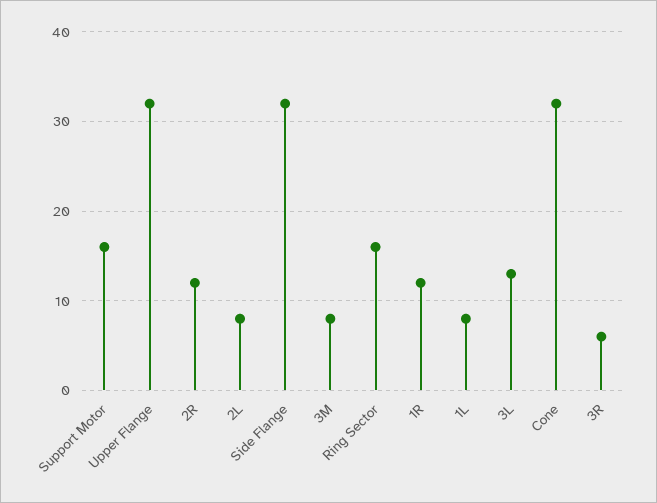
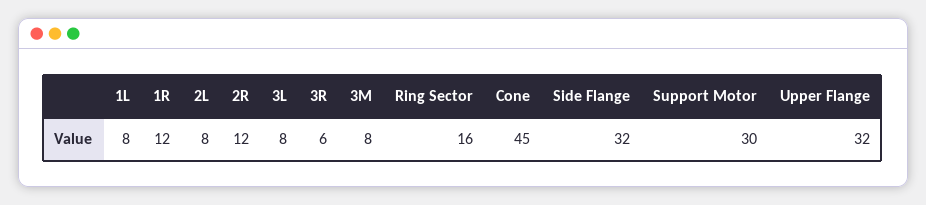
  {
-   "Support Motor": 16,
+   "Support Motor": 30,
    "Upper Flange": 32,
    "2R": 12,
    "2L": 8,
    "Side Flange": 32,
    "3M": 8,
    "Ring Sector": 16,
    "1R": 12,
    "1L": 8,
-   "3L": 13,
+   "3L": 8,
-   "Cone": 32,
+   "Cone": 45,
    "3R": 6
  }

